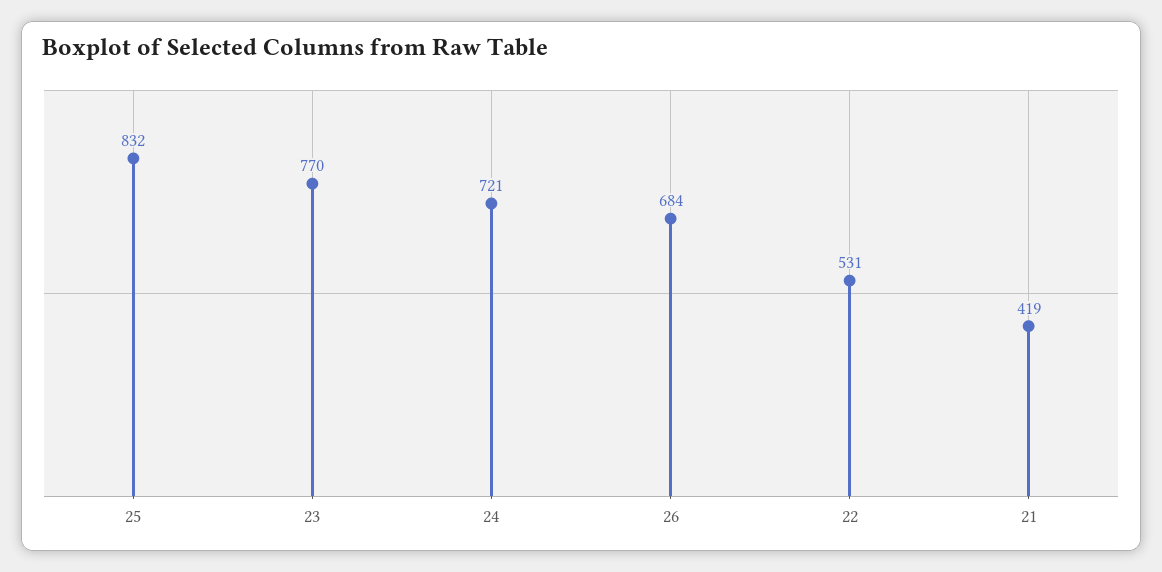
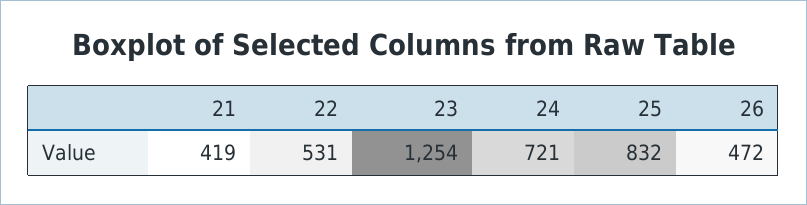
  {
    "25": 832,
-   "23": 770,
+   "23": 1254,
    "24": 721,
-   "26": 684,
+   "26": 472,
    "22": 531,
    "21": 419
  }

